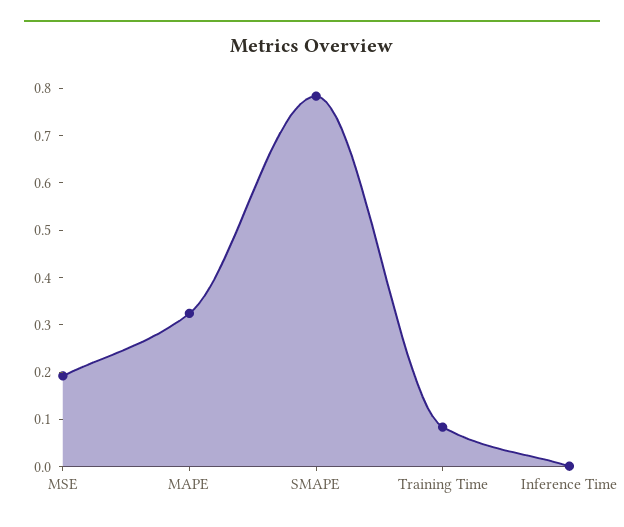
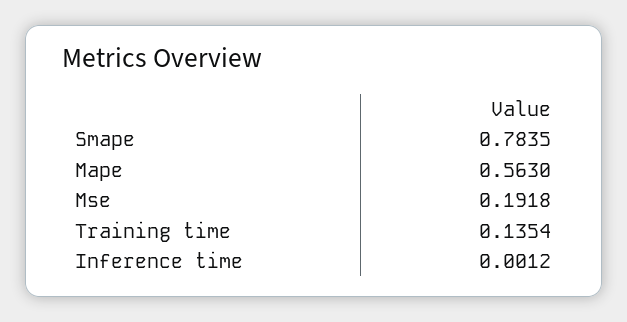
  {
    "MSE": 0.1918,
-   "MAPE": 0.32,
+   "MAPE": 0.563,
    "SMAPE": 0.7835,
-   "Training Time": 0.08,
+   "Training Time": 0.1354,
    "Inference Time": 0.0012
  }

